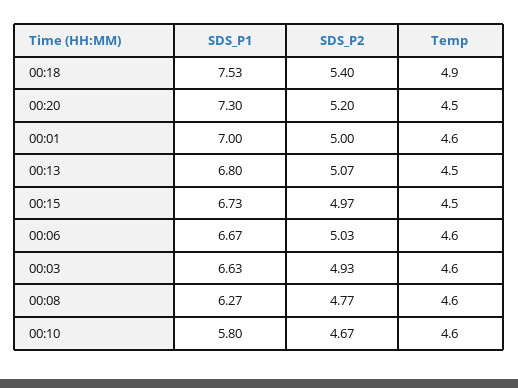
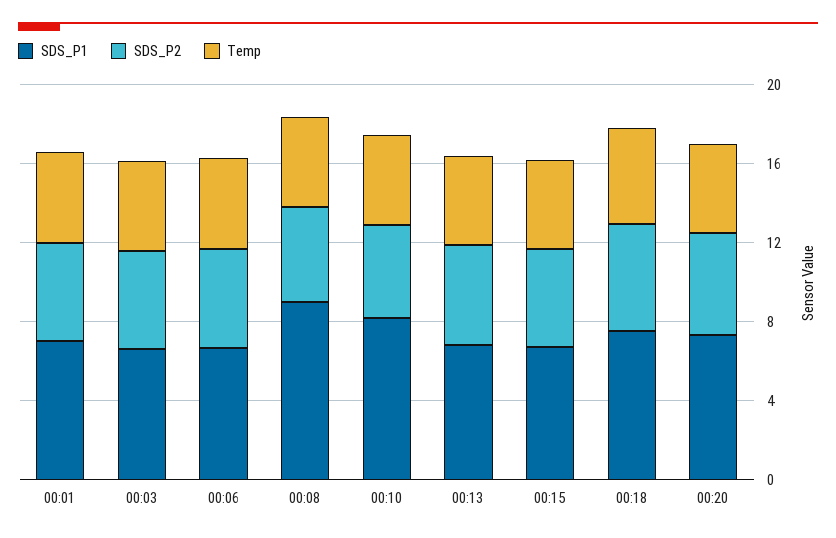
  {
    "SDS_P1": {
      "00:18": 7.53,
      "00:20": 7.3,
      "00:01": 7,
      "00:13": 6.8,
      "00:15": 6.73,
      "00:06": 6.67,
      "00:03": 6.63,
-     "00:08": 6.27,
+     "00:08": 9,
-     "00:10": 5.8
+     "00:10": 8
    },
    "SDS_P2": {
      "00:18": 5.4,
      "00:20": 5.2,
      "00:01": 5,
      "00:13": 5.07,
      "00:15": 4.97,
      "00:06": 5.03,
      "00:03": 4.93,
      "00:08": 4.77,
      "00:10": 4.67
    },
    "Temp": {
      "00:18": 4.9,
      "00:20": 4.5,
      "00:01": 4.6,
      "00:13": 4.5,
      "00:15": 4.5,
      "00:06": 4.6,
      "00:03": 4.6,
      "00:08": 4.6,
      "00:10": 4.6
    }
  }

